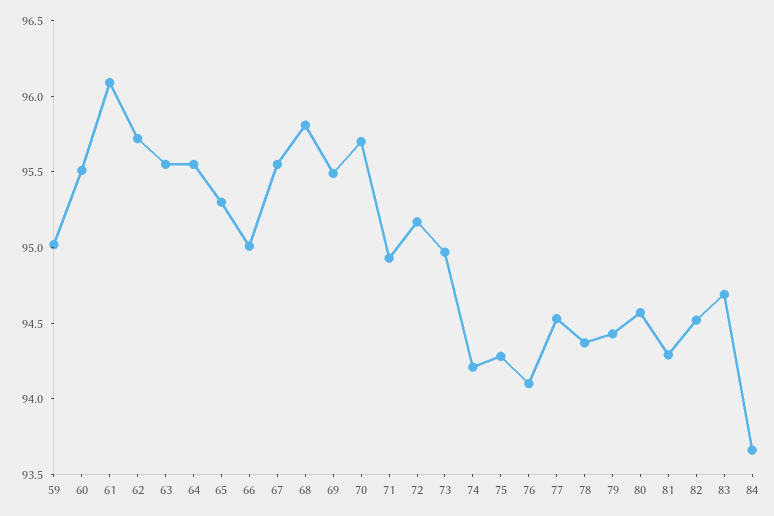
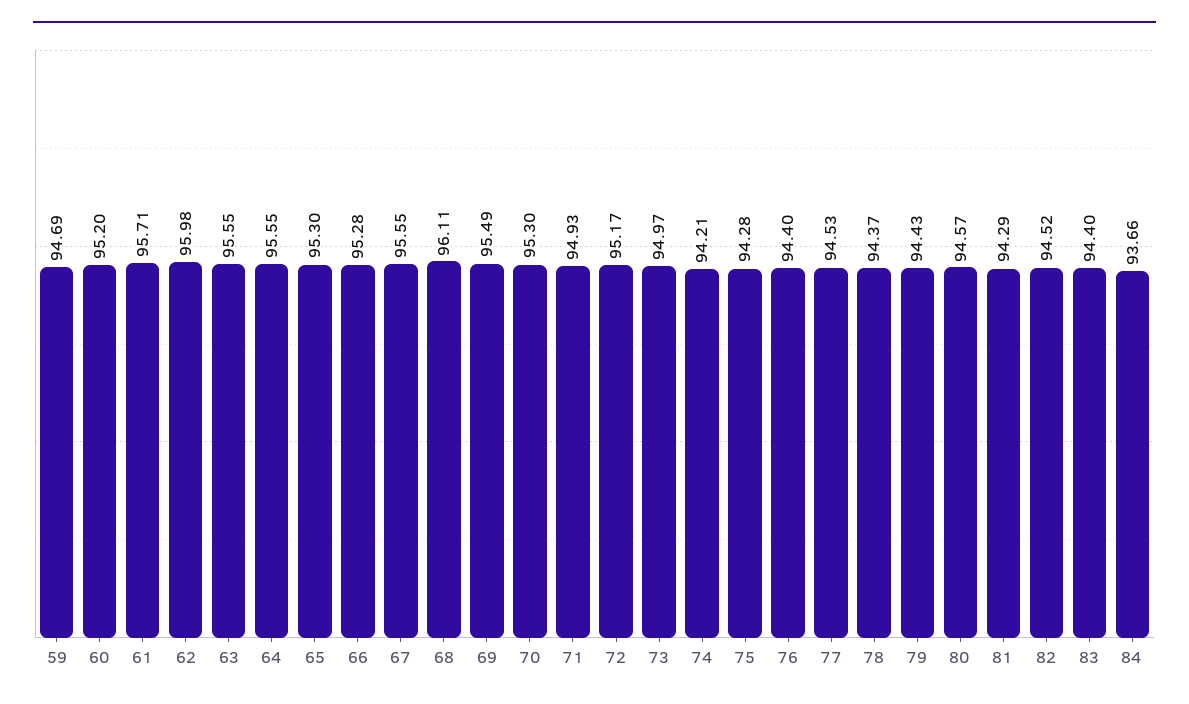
  {
-   "59": 95,
+   "59": 94.69,
-   "60": 95.5,
+   "60": 95.2,
-   "61": 96.1,
+   "61": 95.71,
-   "62": 95.7,
+   "62": 95.98,
    "63": 95.55,
    "64": 95.55,
    "65": 95.3,
-   "66": 95,
+   "66": 95.28,
    "67": 95.55,
-   "68": 95.8,
+   "68": 96.11,
    "69": 95.49,
-   "70": 95.7,
+   "70": 95.3,
    "71": 94.93,
    "72": 95.17,
    "73": 94.97,
    "74": 94.21,
    "75": 94.28,
-   "76": 94.1,
+   "76": 94.4,
    "77": 94.53,
    "78": 94.37,
    "79": 94.43,
    "80": 94.57,
    "81": 94.29,
    "82": 94.52,
-   "83": 94.7,
+   "83": 94.4,
    "84": 93.66
  }

